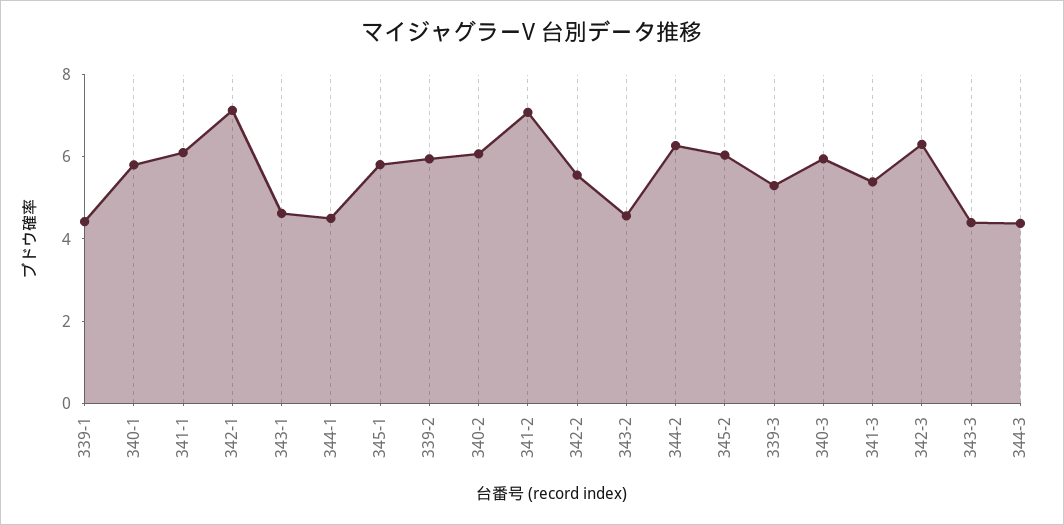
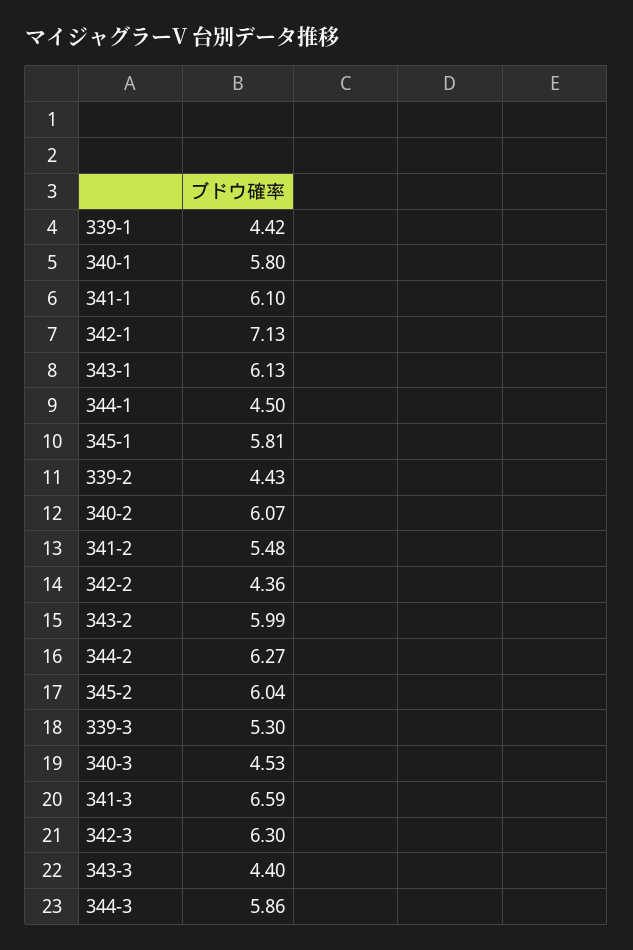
  {
    "339-1": 4.42,
    "340-1": 5.8,
    "341-1": 6.1,
    "342-1": 7.13,
-   "343-1": 4.5,
+   "343-1": 6.13,
    "344-1": 4.5,
    "345-1": 5.81,
-   "339-2": 6,
+   "339-2": 4.43,
    "340-2": 6.07,
-   "341-2": 7,
+   "341-2": 5.48,
-   "342-2": 5.5,
+   "342-2": 4.36,
-   "343-2": 4.5,
+   "343-2": 5.99,
    "344-2": 6.27,
    "345-2": 6.04,
    "339-3": 5.3,
-   "340-3": 6,
+   "340-3": 4.53,
-   "341-3": 5.5,
+   "341-3": 6.59,
    "342-3": 6.3,
    "343-3": 4.4,
-   "344-3": 4.5
+   "344-3": 5.86
  }

